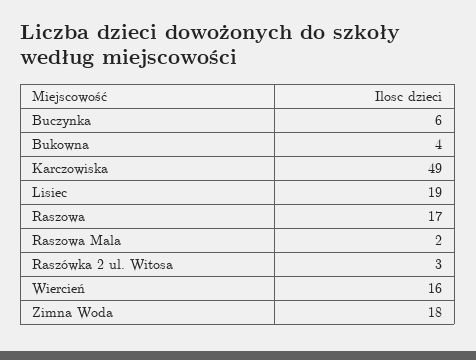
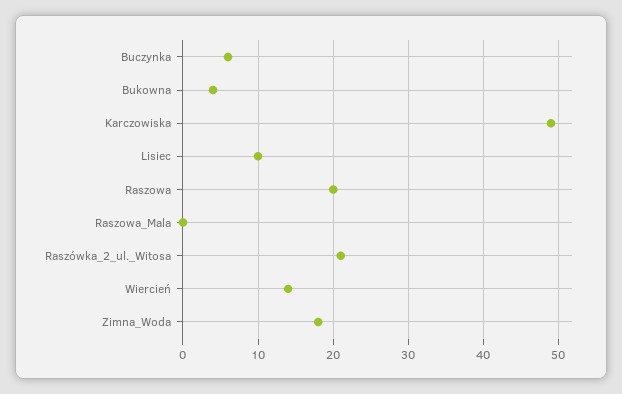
  {
    "Buczynka": 6,
    "Bukowna": 4,
    "Karczowiska": 49,
-   "Lisiec": 19,
+   "Lisiec": 10,
-   "Raszowa": 17,
+   "Raszowa": 20,
-   "Raszowa Mala": 2,
+   "Raszowa Mala": 0,
-   "Raszówka 2 ul. Witosa": 3,
+   "Raszówka 2 ul. Witosa": 21,
-   "Wiercień": 16,
+   "Wiercień": 14,
    "Zimna Woda": 18
  }

